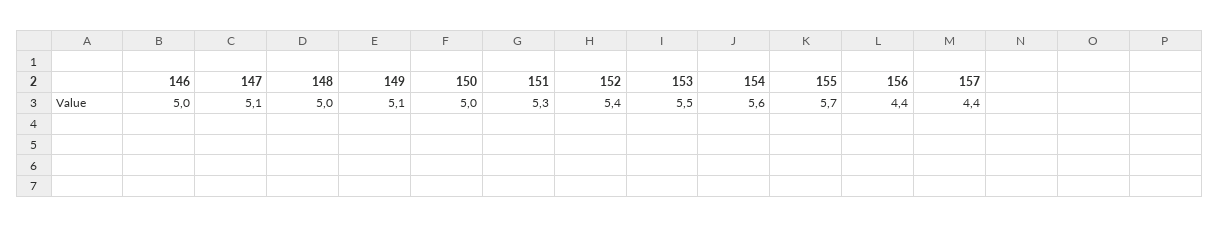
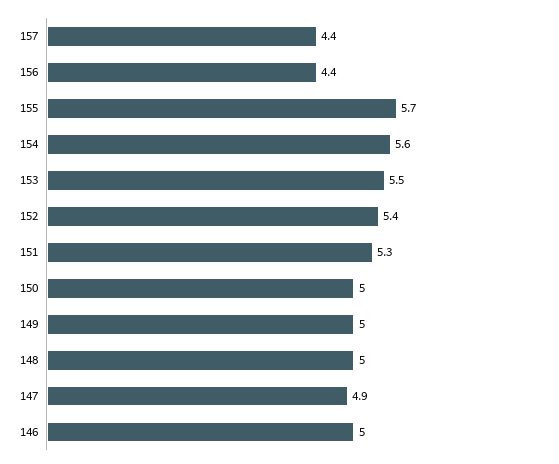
  {
    "146": 5,
-   "147": 5.1,
+   "147": 4.9,
    "148": 5,
-   "149": 5.1,
+   "149": 5,
    "150": 5,
    "151": 5.3,
    "152": 5.4,
    "153": 5.5,
    "154": 5.6,
    "155": 5.7,
    "156": 4.4,
    "157": 4.4
  }

